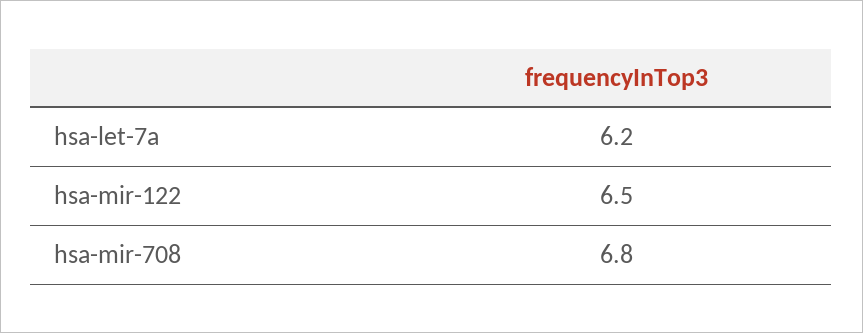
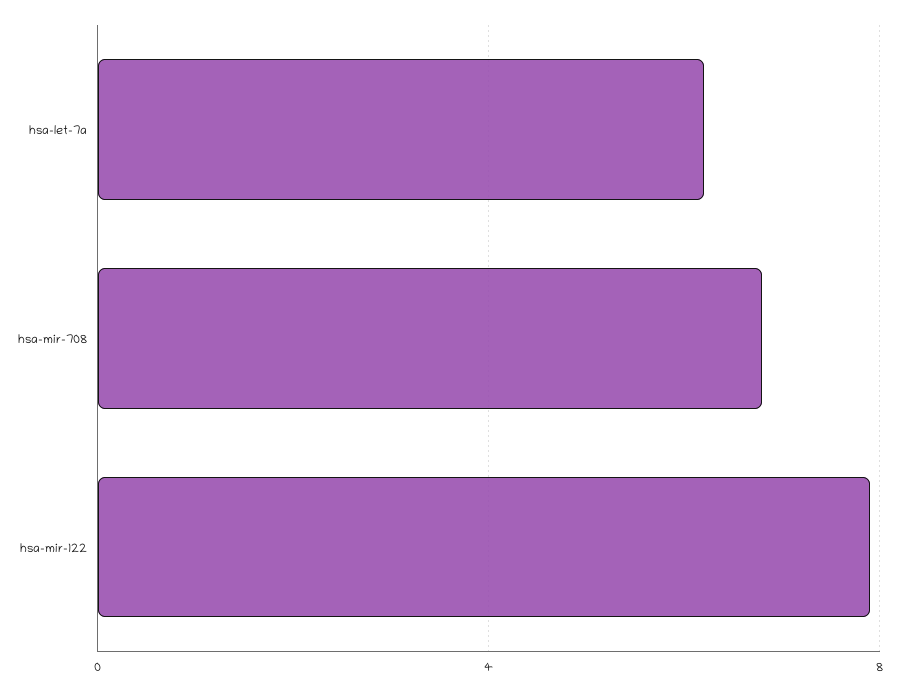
  {
    "hsa-let-7a": 6.2,
-   "hsa-mir-122": 6.5,
+   "hsa-mir-122": 8,
    "hsa-mir-708": 6.8
  }

